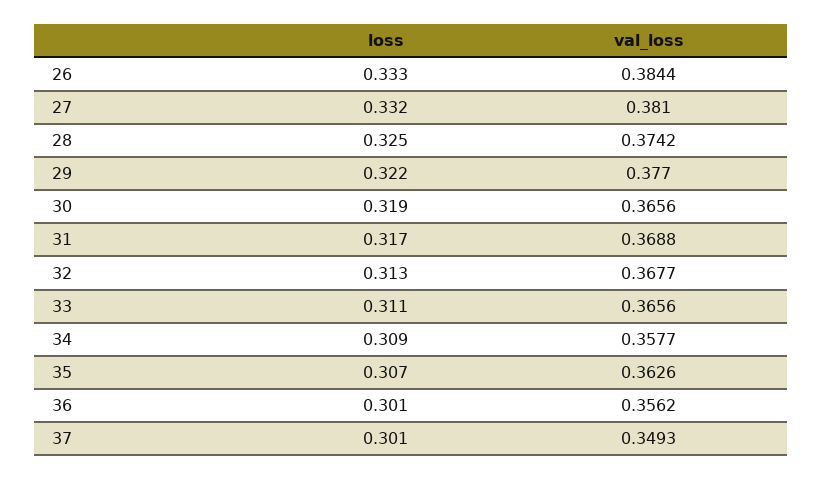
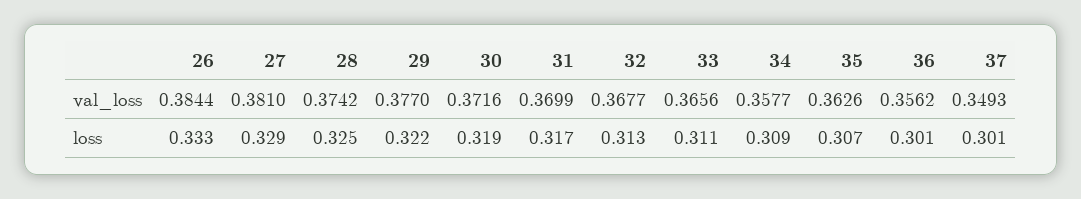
  {
    "loss": {
      "26": 0.333,
-     "27": 0.332,
+     "27": 0.329,
      "28": 0.325,
      "29": 0.322,
      "30": 0.319,
      "31": 0.317,
      "32": 0.313,
      "33": 0.311,
      "34": 0.309,
      "35": 0.307,
      "36": 0.301,
      "37": 0.301
    },
    "val_loss": {
      "26": 0.3844,
      "27": 0.381,
      "28": 0.3742,
      "29": 0.377,
-     "30": 0.3656,
+     "30": 0.3716,
-     "31": 0.3688,
+     "31": 0.3699,
      "32": 0.3677,
      "33": 0.3656,
      "34": 0.3577,
      "35": 0.3626,
      "36": 0.3562,
      "37": 0.3493
    }
  }

